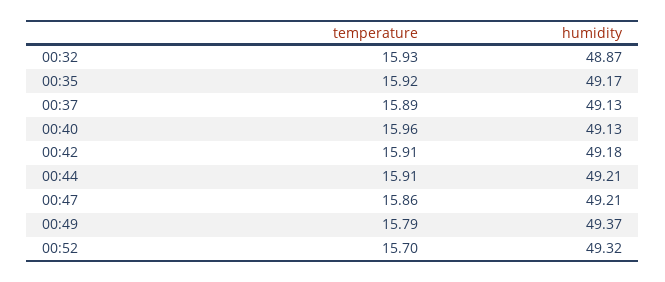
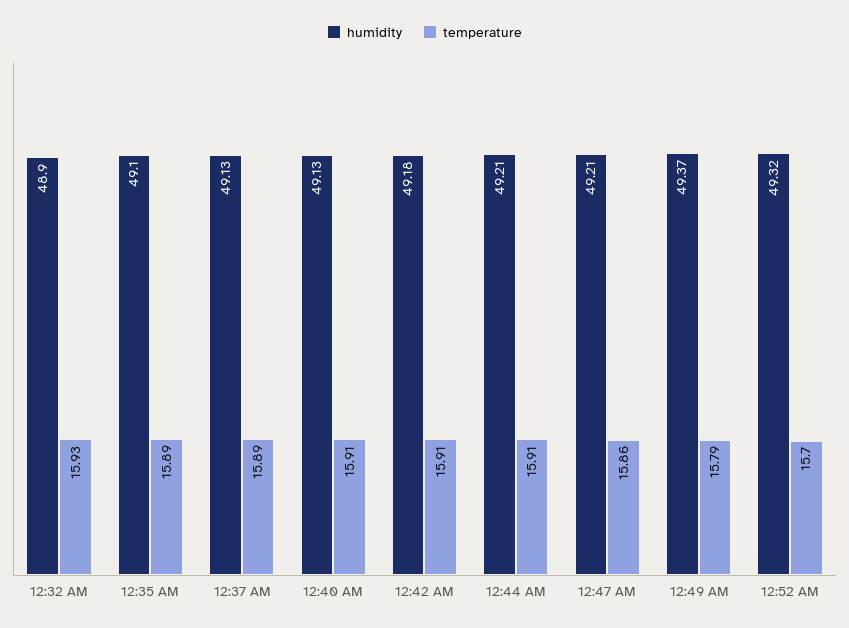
  {
    "temperature": {
      "00:32": 15.93,
-     "00:35": 15.92,
+     "00:35": 15.89,
      "00:37": 15.89,
-     "00:40": 15.96,
+     "00:40": 15.91,
      "00:42": 15.91,
      "00:44": 15.91,
      "00:47": 15.86,
      "00:49": 15.79,
      "00:52": 15.7
    },
    "humidity": {
-     "00:32": 48.87,
+     "00:32": 48.9,
-     "00:35": 49.17,
+     "00:35": 49.1,
      "00:37": 49.13,
      "00:40": 49.13,
      "00:42": 49.18,
      "00:44": 49.21,
      "00:47": 49.21,
      "00:49": 49.37,
      "00:52": 49.32
    }
  }

